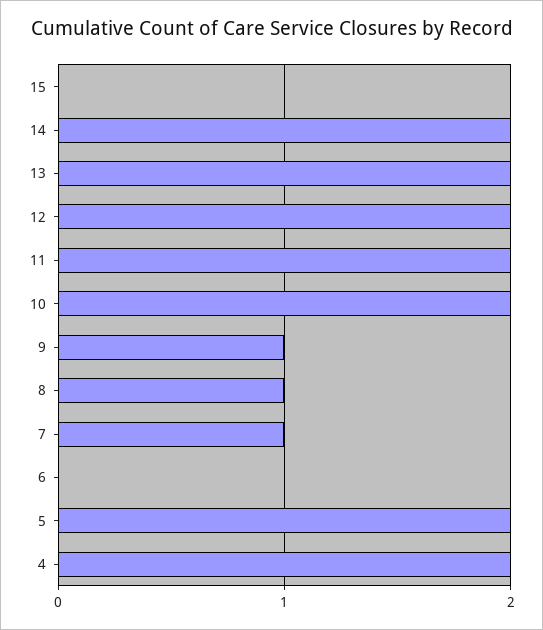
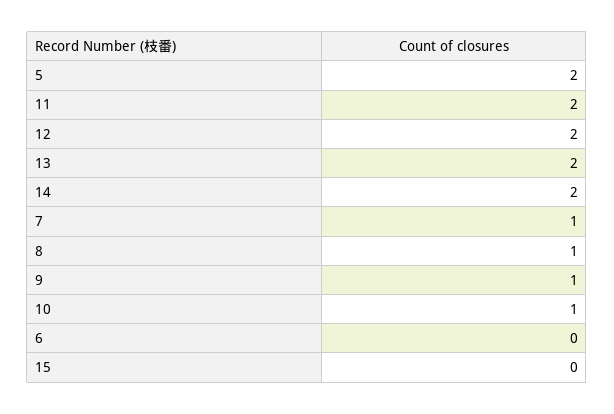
  {
    "15": 0,
    "14": 2,
    "13": 2,
    "12": 2,
    "11": 2,
-   "10": 2,
+   "10": 1,
    "9": 1,
    "8": 1,
    "7": 1,
    "6": 0,
-   "5": 2,
+   "5": 2
-   "4": 2
  }

